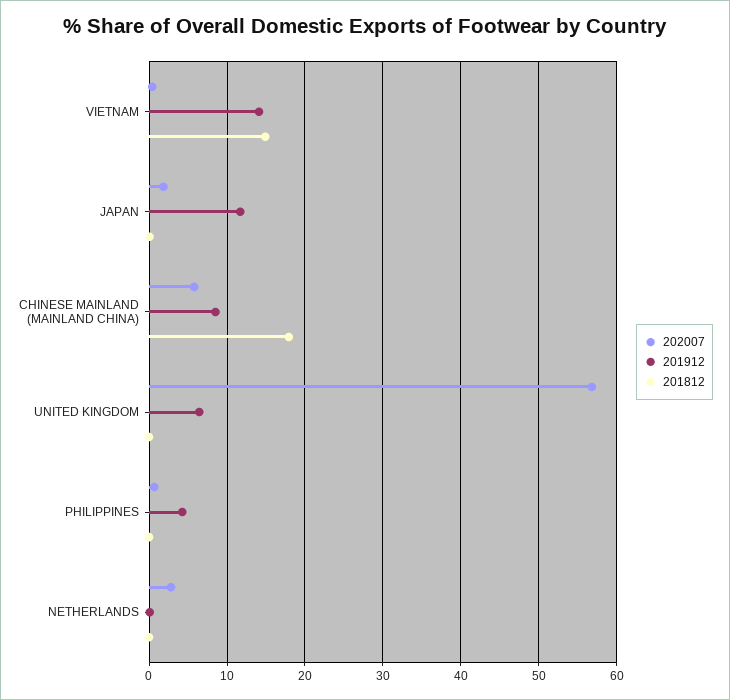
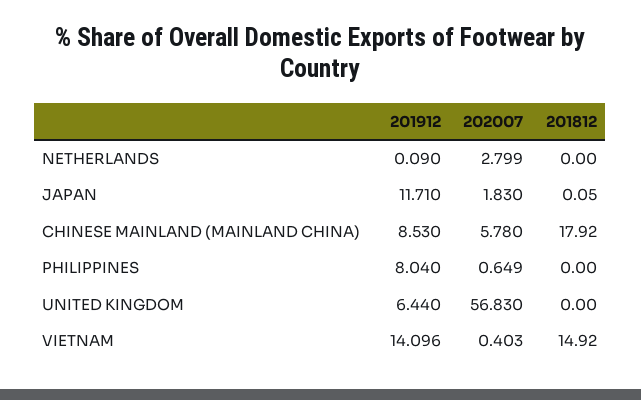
  {
    "202007": {
      "VIETNAM": 0.403,
      "JAPAN": 1.83,
      "CHINESE MAINLAND (MAINLAND CHINA)": 5.78,
      "UNITED KINGDOM": 56.83,
      "PHILIPPINES": 0.649,
      "NETHERLANDS": 2.799
    },
    "201912": {
      "VIETNAM": 14.096,
      "JAPAN": 11.71,
      "CHINESE MAINLAND (MAINLAND CHINA)": 8.53,
      "UNITED KINGDOM": 6.44,
-     "PHILIPPINES": 4,
+     "PHILIPPINES": 8.04,
      "NETHERLANDS": 0.09
    },
    "201812": {
      "VIETNAM": 14.92,
      "JAPAN": 0.05,
      "CHINESE MAINLAND (MAINLAND CHINA)": 17.92,
      "UNITED KINGDOM": 0,
      "PHILIPPINES": 0,
      "NETHERLANDS": 0
    }
  }

